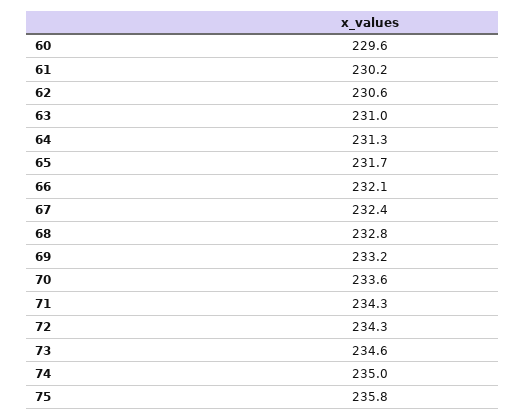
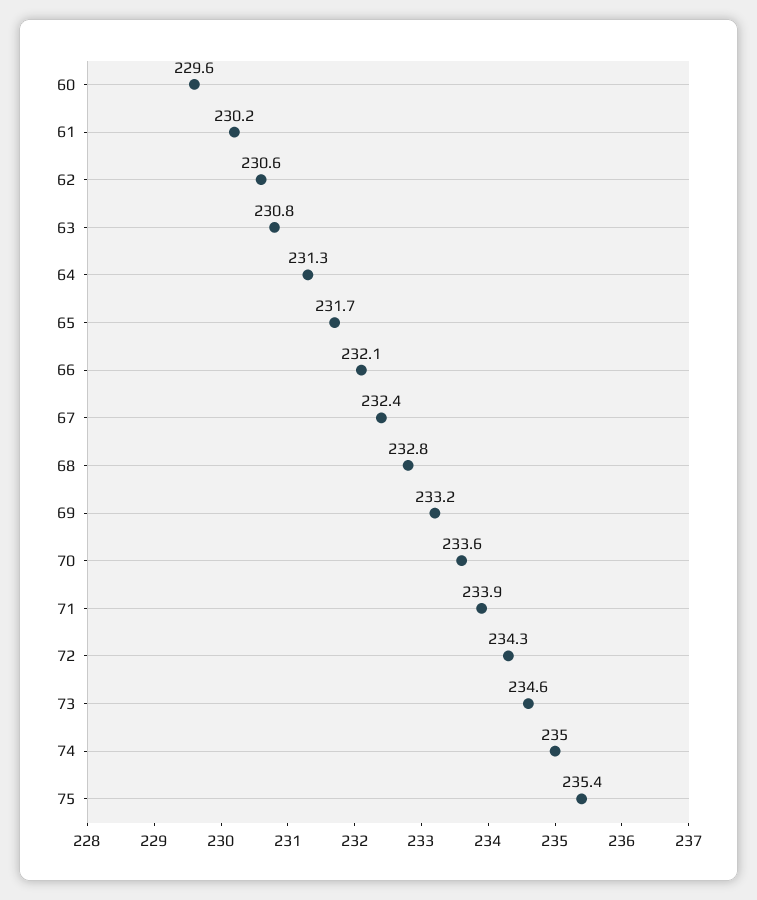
  {
    "60": 229.6,
    "61": 230.2,
    "62": 230.6,
-   "63": 231,
+   "63": 230.8,
    "64": 231.3,
    "65": 231.7,
    "66": 232.1,
    "67": 232.4,
    "68": 232.8,
    "69": 233.2,
    "70": 233.6,
-   "71": 234.3,
+   "71": 233.9,
    "72": 234.3,
    "73": 234.6,
    "74": 235,
-   "75": 235.8
+   "75": 235.4
  }

